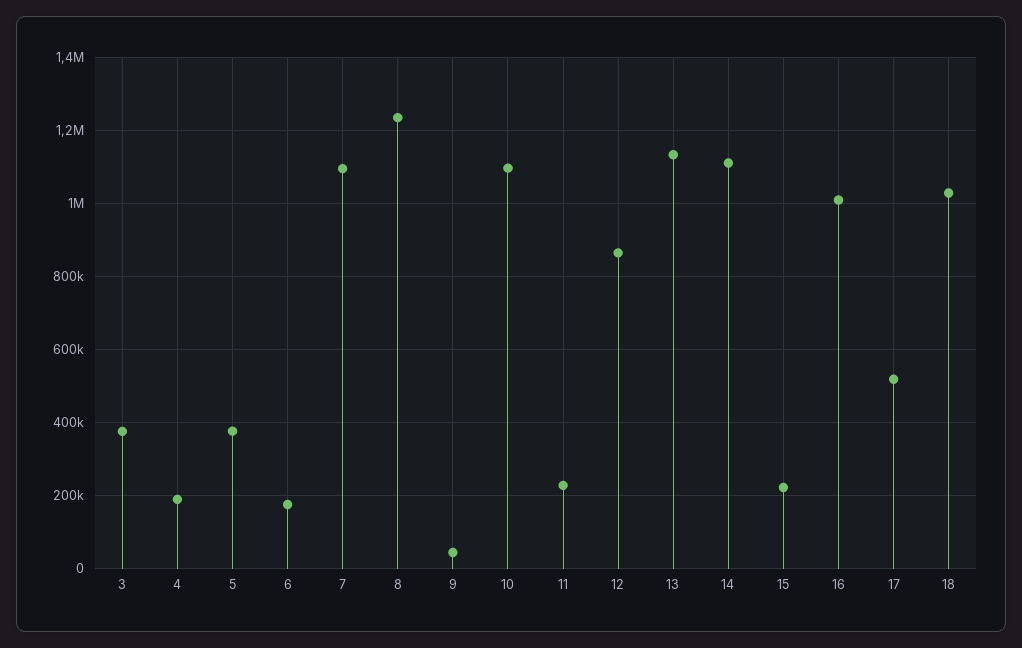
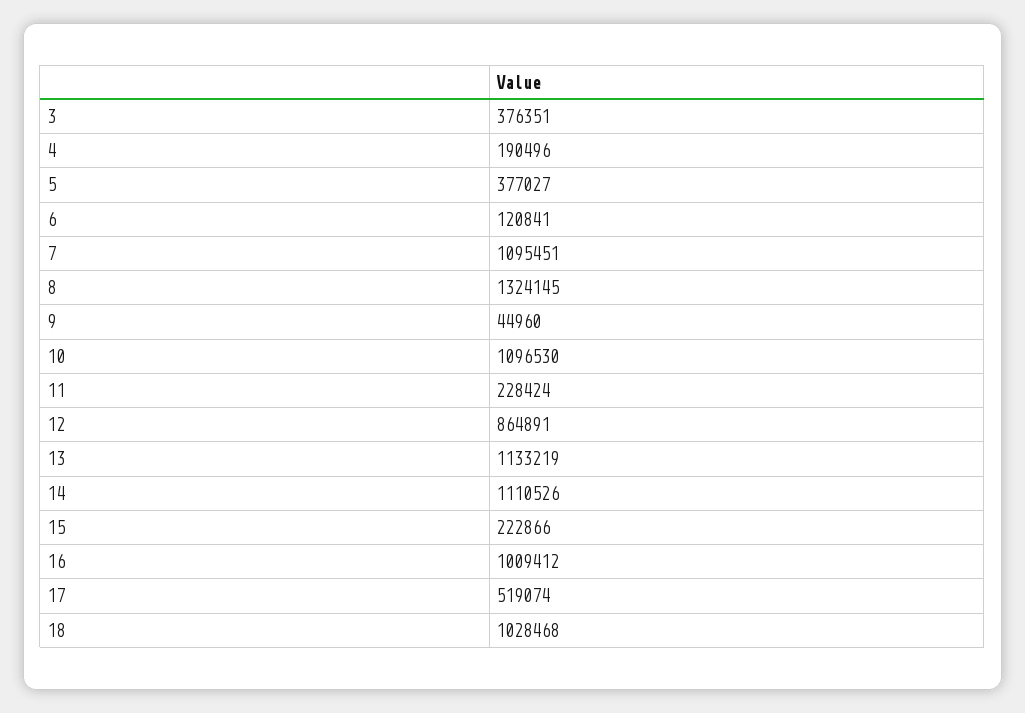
  {
    "3": 376351,
    "4": 190496,
    "5": 377027,
-   "6": 180000,
+   "6": 120841,
    "7": 1095451,
-   "8": 1240000,
+   "8": 1324145,
    "9": 44960,
    "10": 1096530,
    "11": 228424,
    "12": 864891,
    "13": 1133219,
    "14": 1110526,
    "15": 222866,
    "16": 1009412,
    "17": 519074,
    "18": 1028468
  }

